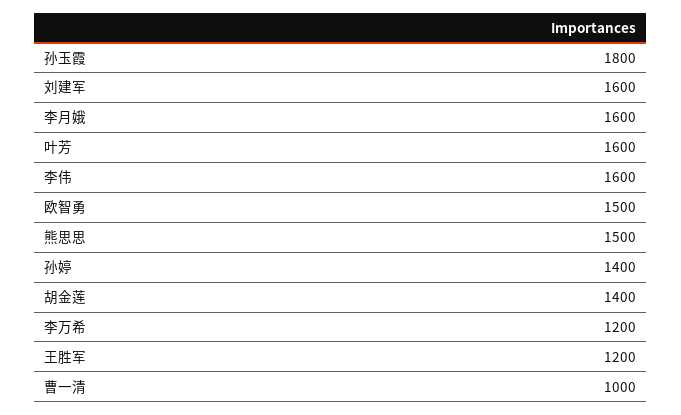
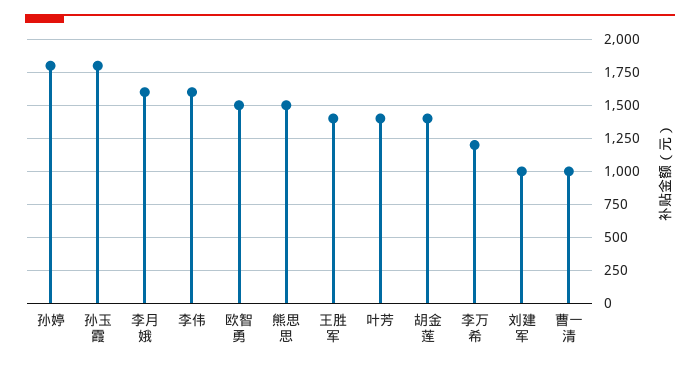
  {
    "孙玉霞": 1800,
-   "刘建军": 1600,
+   "刘建军": 1000,
    "李月娥": 1600,
-   "叶芳": 1600,
+   "叶芳": 1400,
    "李伟": 1600,
    "欧智勇": 1500,
    "熊思思": 1500,
-   "孙婷": 1400,
+   "孙婷": 1800,
    "胡金莲": 1400,
    "李万希": 1200,
-   "王胜军": 1200,
+   "王胜军": 1400,
    "曹一清": 1000
  }

